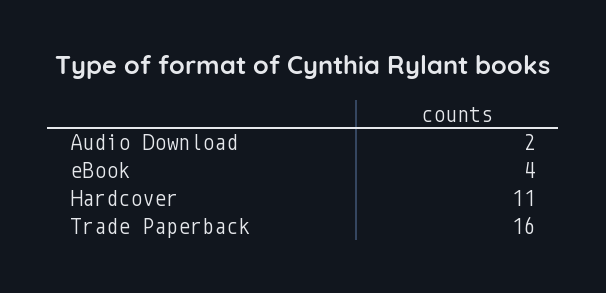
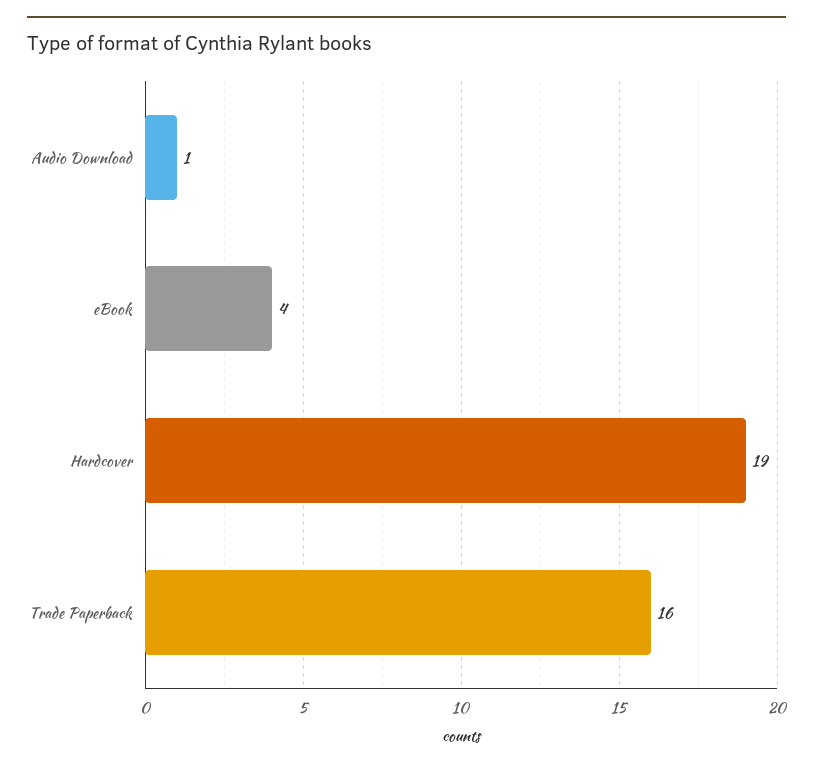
  {
-   "Audio Download": 2,
+   "Audio Download": 1,
    "eBook": 4,
-   "Hardcover": 11,
+   "Hardcover": 19,
    "Trade Paperback": 16
  }

